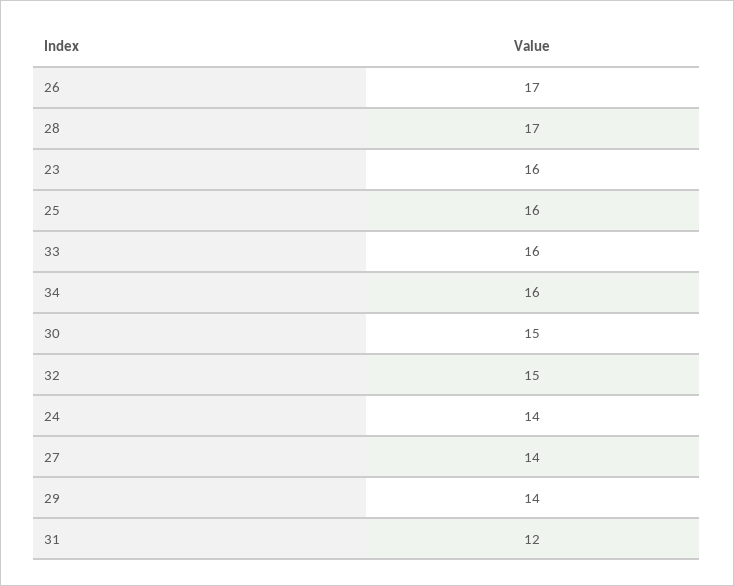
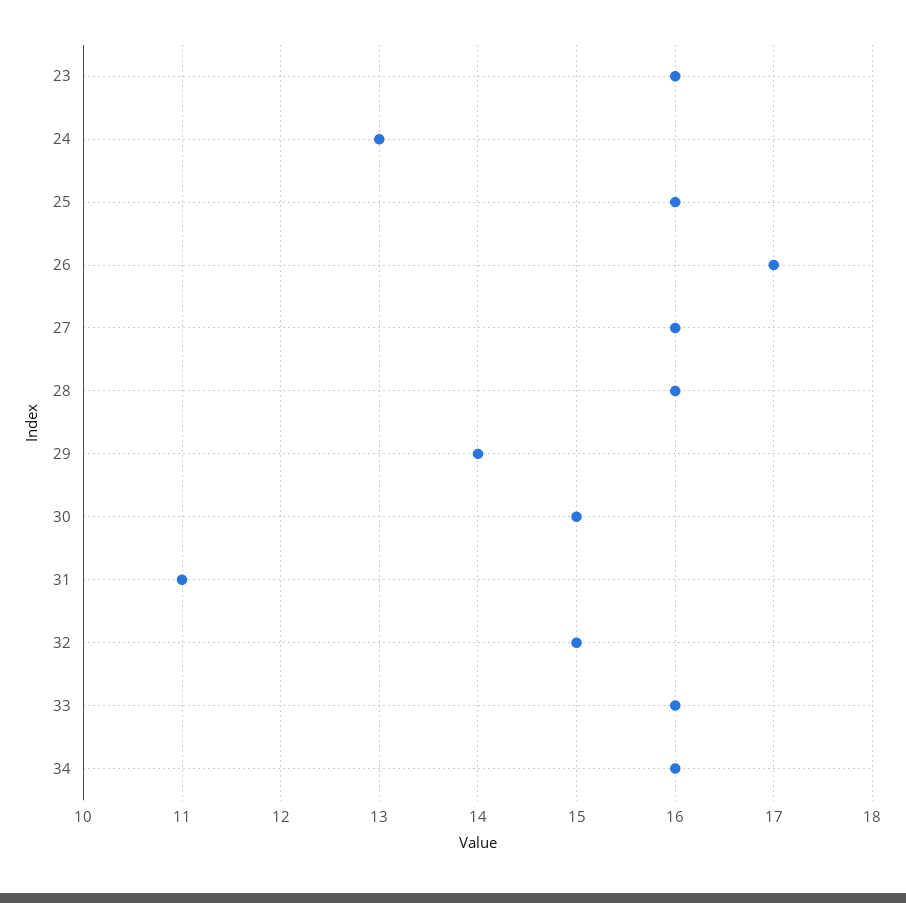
  {
    "26": 17,
-   "28": 17,
+   "28": 16,
    "23": 16,
    "25": 16,
    "33": 16,
    "34": 16,
    "30": 15,
    "32": 15,
-   "24": 14,
+   "24": 13,
-   "27": 14,
+   "27": 16,
    "29": 14,
-   "31": 12
+   "31": 11
  }

